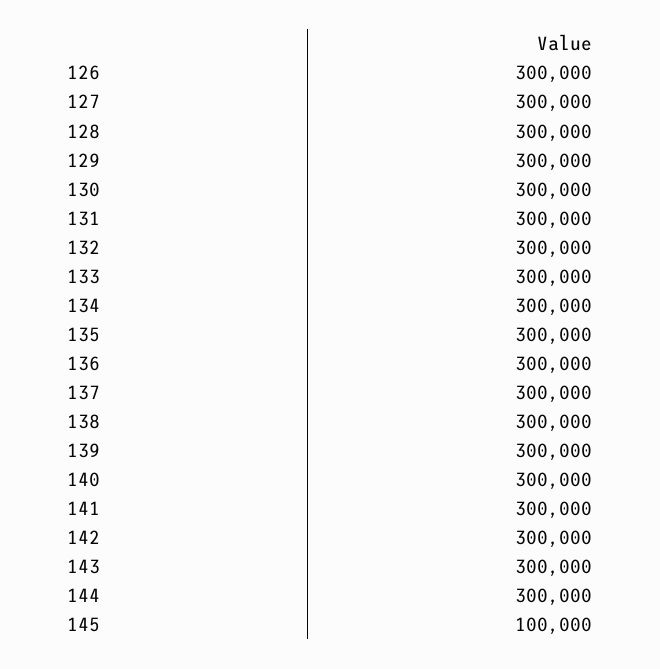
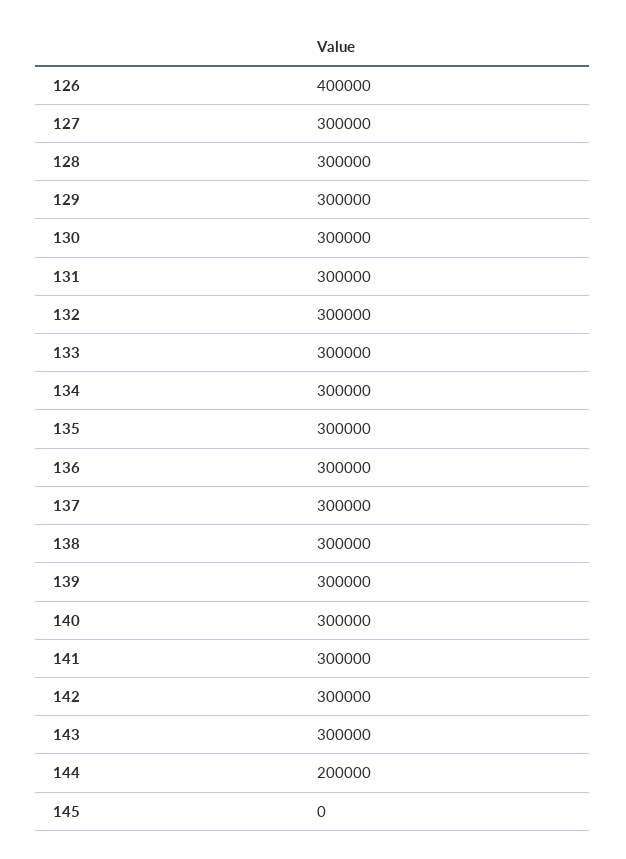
  {
-   "126": 300000,
+   "126": 400000,
    "127": 300000,
    "128": 300000,
    "129": 300000,
    "130": 300000,
    "131": 300000,
    "132": 300000,
    "133": 300000,
    "134": 300000,
    "135": 300000,
    "136": 300000,
    "137": 300000,
    "138": 300000,
    "139": 300000,
    "140": 300000,
    "141": 300000,
    "142": 300000,
    "143": 300000,
-   "144": 300000,
+   "144": 200000,
-   "145": 100000
+   "145": 0
  }

